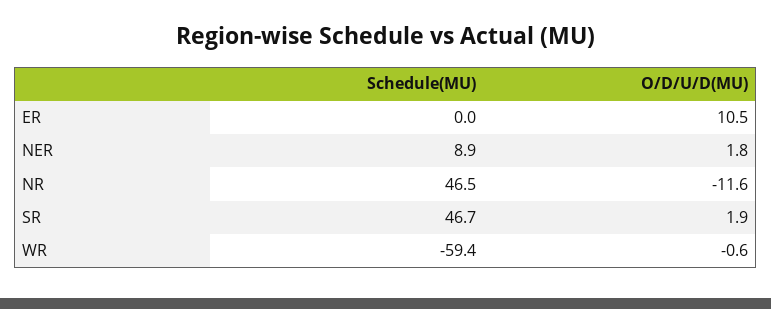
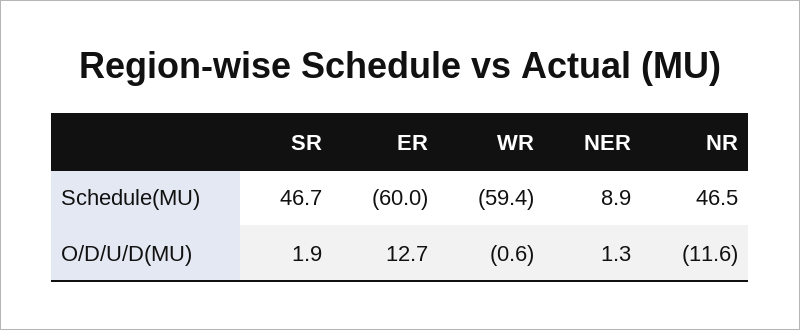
  {
    "Schedule(MU)": {
-     "ER": 0,
+     "ER": -60,
      "NER": 8.9,
      "NR": 46.5,
      "SR": 46.7,
      "WR": -59.4
    },
    "O/D/U/D(MU)": {
-     "ER": 10.5,
+     "ER": 12.7,
-     "NER": 1.8,
+     "NER": 1.3,
      "NR": -11.6,
      "SR": 1.9,
      "WR": -0.6
    }
  }

